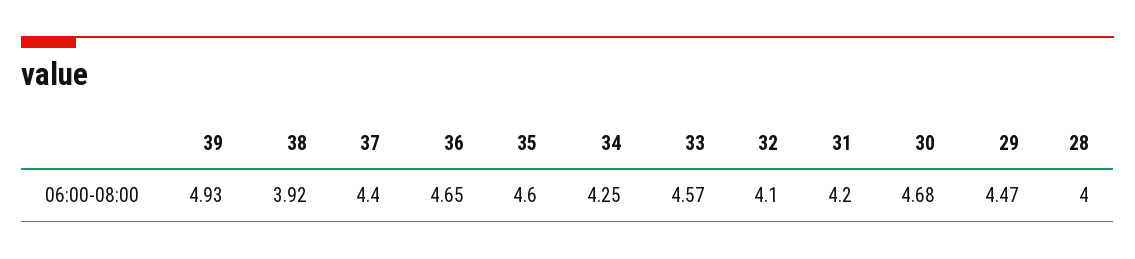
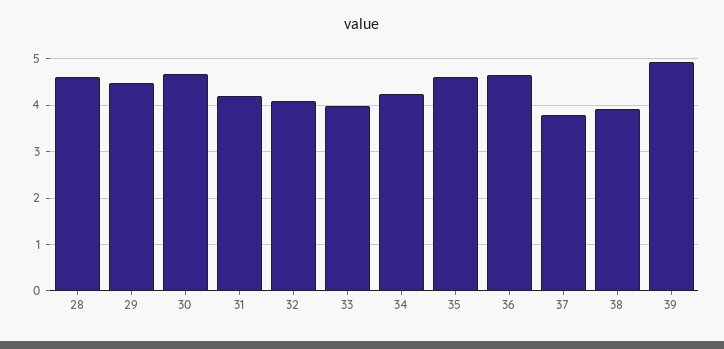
  {
    "39": 4.93,
    "38": 3.92,
-   "37": 4.4,
+   "37": 3.8,
    "36": 4.65,
    "35": 4.6,
    "34": 4.25,
-   "33": 4.57,
+   "33": 4,
    "32": 4.1,
    "31": 4.2,
    "30": 4.68,
    "29": 4.47,
-   "28": 4
+   "28": 4.6
  }

